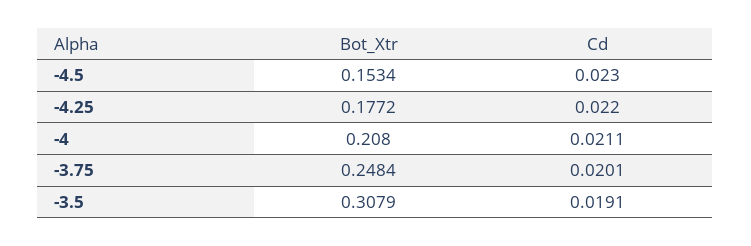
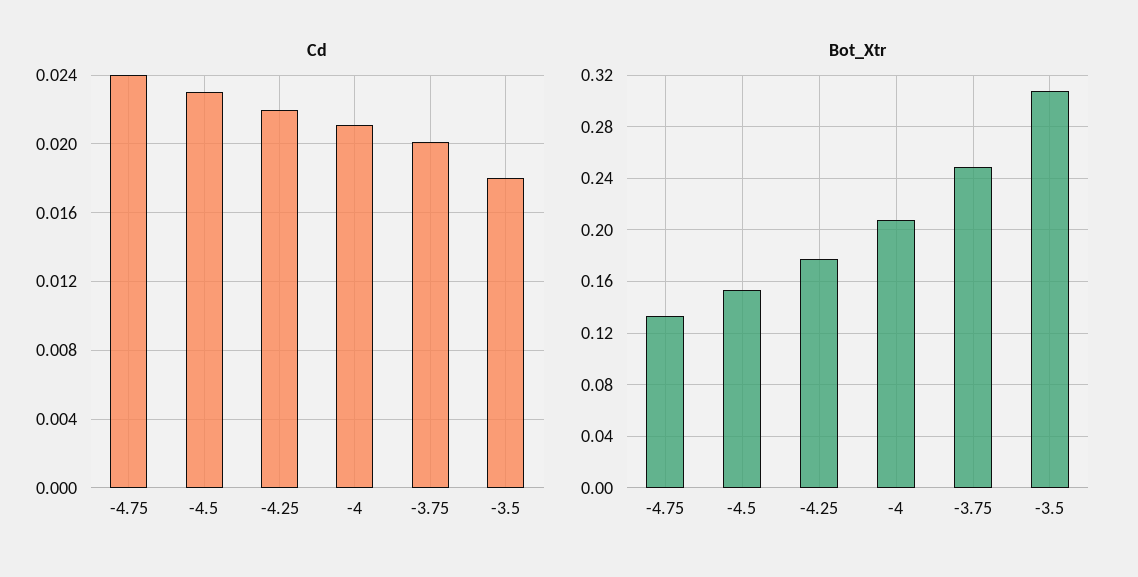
  {
    "Bot_Xtr": {
      "-4.5": 0.1534,
      "-4.25": 0.1772,
      "-4": 0.208,
      "-3.75": 0.2484,
-     "-3.5": 0.3079
+     "-3.5": 0.3079,
+     "-4.75": 0.135
    },
    "Cd": {
      "-4.5": 0.023,
      "-4.25": 0.022,
      "-4": 0.0211,
      "-3.75": 0.0201,
-     "-3.5": 0.0191
+     "-3.5": 0.018,
+     "-4.75": 0.024
    }
  }

